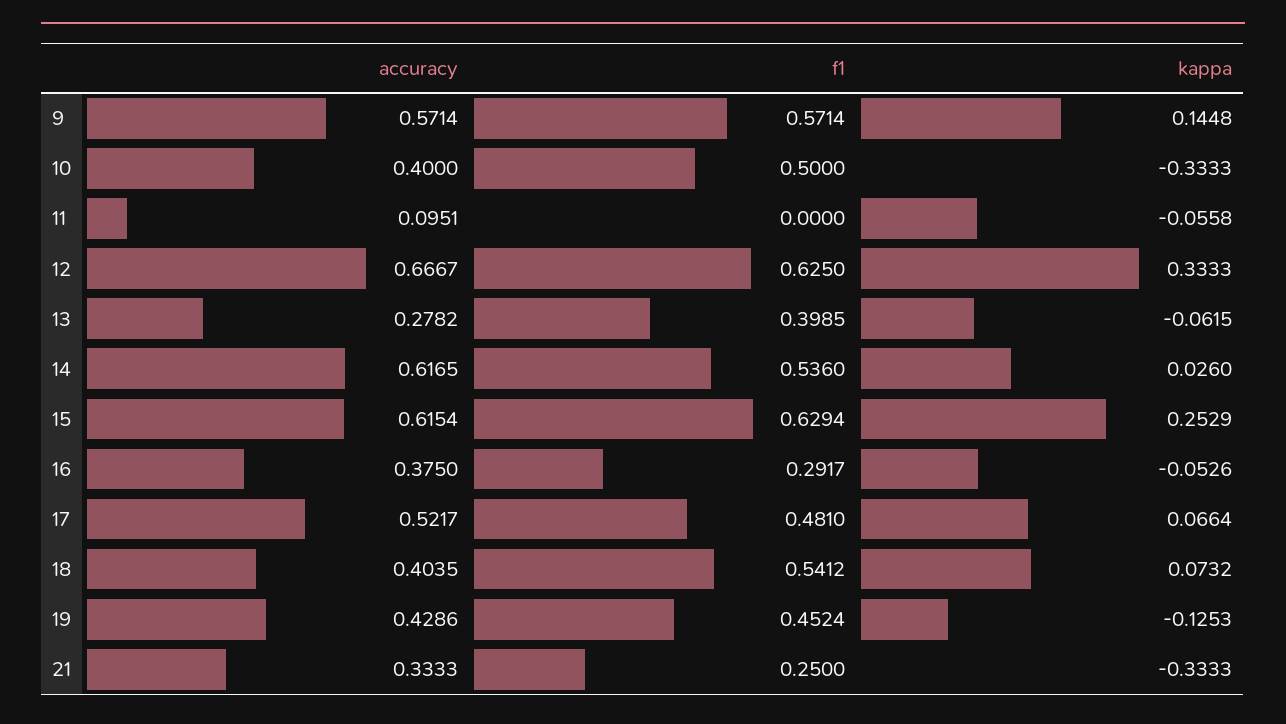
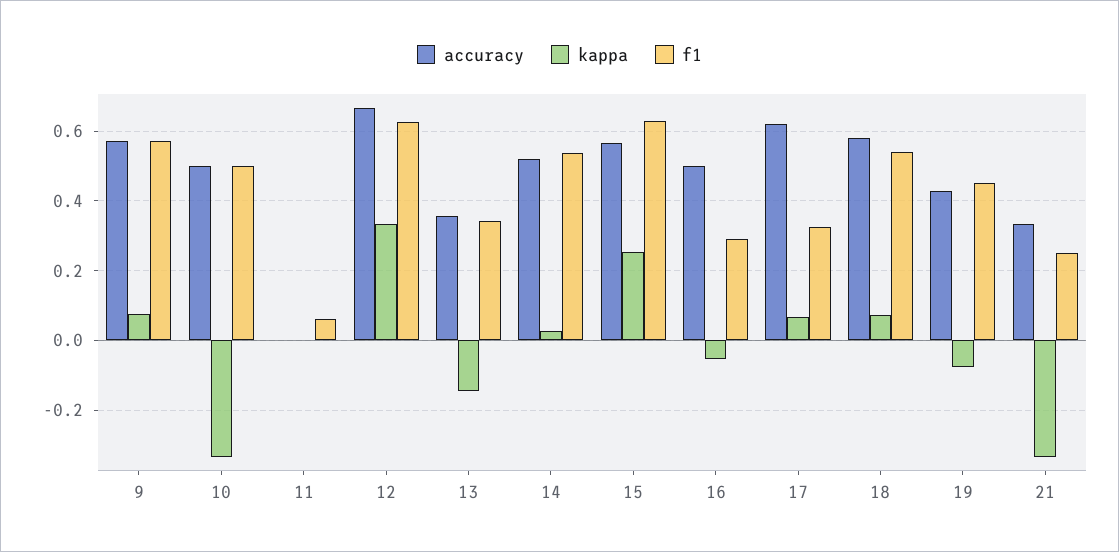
  {
    "accuracy": {
      "9": 0.5714,
-     "10": 0.4,
+     "10": 0.5,
-     "11": 0.0951,
+     "11": 0,
      "12": 0.6667,
-     "13": 0.2782,
+     "13": 0.36,
-     "14": 0.6165,
+     "14": 0.52,
-     "15": 0.6154,
+     "15": 0.56,
-     "16": 0.375,
+     "16": 0.5,
-     "17": 0.5217,
+     "17": 0.62,
-     "18": 0.4035,
+     "18": 0.58,
      "19": 0.4286,
      "21": 0.3333
    },
    "f1": {
      "9": 0.5714,
      "10": 0.5,
-     "11": 0,
+     "11": 0.06,
      "12": 0.625,
-     "13": 0.3985,
+     "13": 0.34,
      "14": 0.536,
      "15": 0.6294,
      "16": 0.2917,
-     "17": 0.481,
+     "17": 0.32,
      "18": 0.5412,
      "19": 0.4524,
      "21": 0.25
    },
    "kappa": {
-     "9": 0.1448,
+     "9": 0.08,
      "10": -0.3333,
-     "11": -0.0558,
+     "11": 0,
      "12": 0.3333,
-     "13": -0.0615,
+     "13": -0.14,
      "14": 0.026,
      "15": 0.2529,
      "16": -0.0526,
      "17": 0.0664,
      "18": 0.0732,
-     "19": -0.1253,
+     "19": -0.08,
      "21": -0.3333
    }
  }

